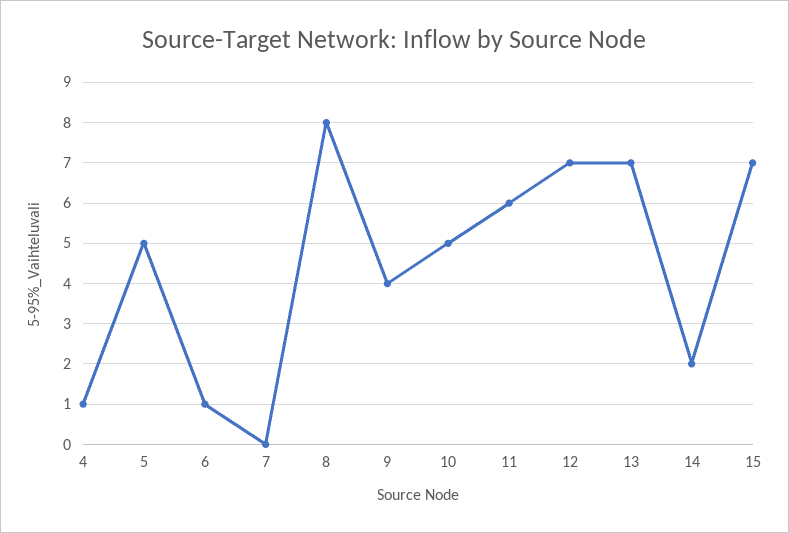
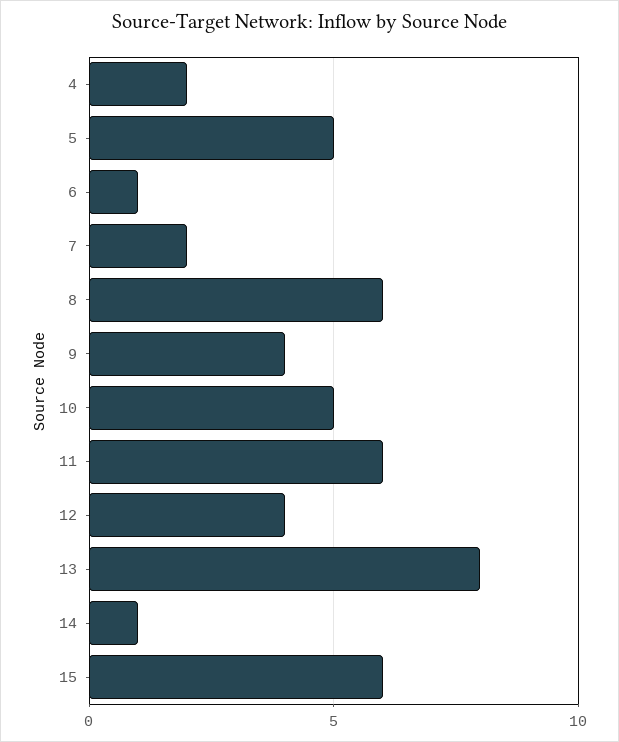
  {
-   "4": 1,
+   "4": 2,
    "5": 5,
    "6": 1,
-   "7": 0,
+   "7": 2,
-   "8": 8,
+   "8": 6,
    "9": 4,
    "10": 5,
    "11": 6,
-   "12": 7,
+   "12": 4,
-   "13": 7,
+   "13": 8,
-   "14": 2,
+   "14": 1,
-   "15": 7
+   "15": 6
  }

